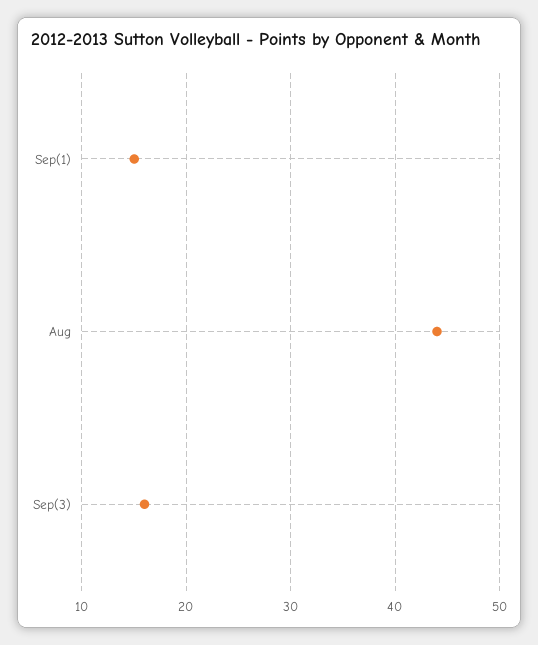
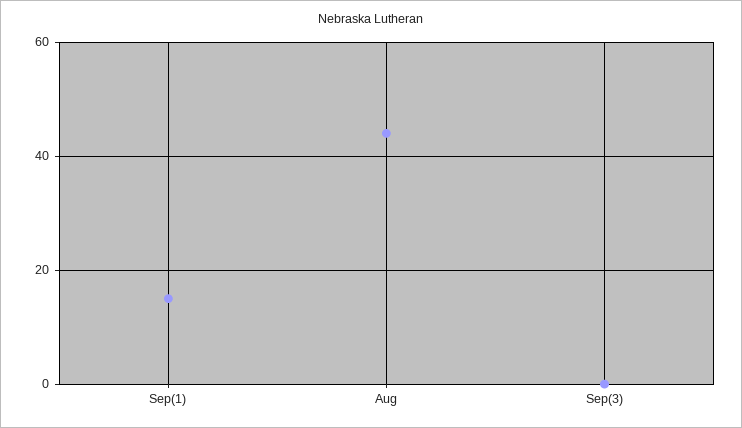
  {
    "Sep(1)": 15,
    "Aug": 44,
-   "Sep(3)": 16
+   "Sep(3)": 0
  }

